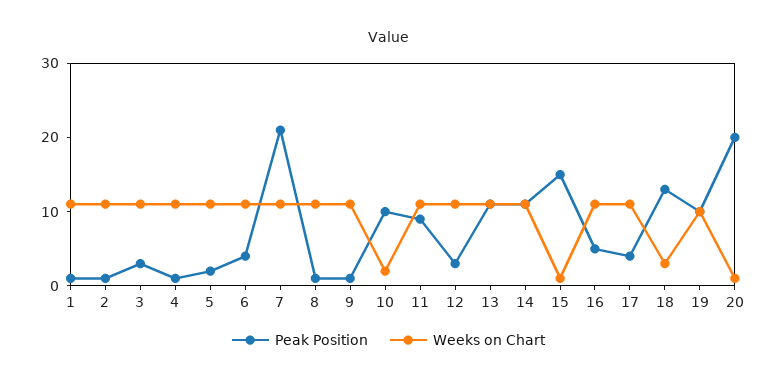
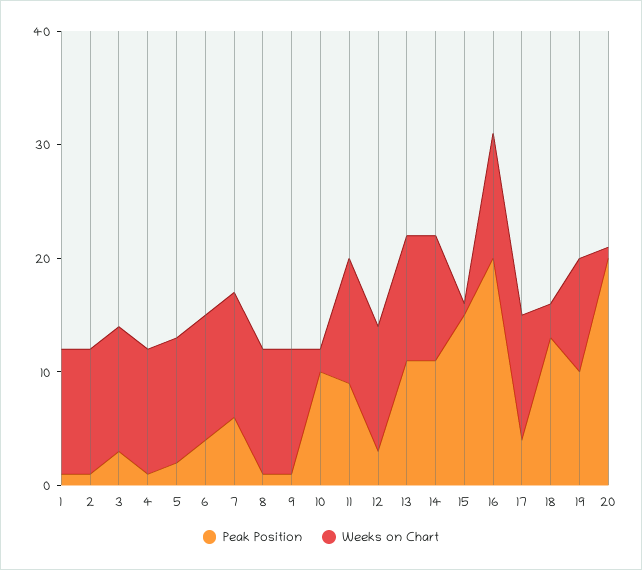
  {
    "Peak Position": {
      "1": 1,
      "2": 1,
      "3": 3,
      "4": 1,
      "5": 2,
      "6": 4,
-     "7": 20,
+     "7": 6,
      "8": 1,
      "9": 1,
      "10": 10,
      "11": 9,
      "12": 3,
      "13": 11,
      "14": 11,
      "15": 15,
-     "16": 5,
+     "16": 20,
      "17": 4,
      "18": 13,
      "19": 10,
      "20": 20
    },
    "Weeks on Chart": {
      "1": 11,
      "2": 11,
      "3": 11,
      "4": 11,
      "5": 11,
      "6": 11,
      "7": 11,
      "8": 11,
      "9": 11,
      "10": 2,
      "11": 11,
      "12": 11,
      "13": 11,
      "14": 11,
      "15": 1,
      "16": 11,
      "17": 11,
      "18": 3,
      "19": 10,
      "20": 1
    }
  }

